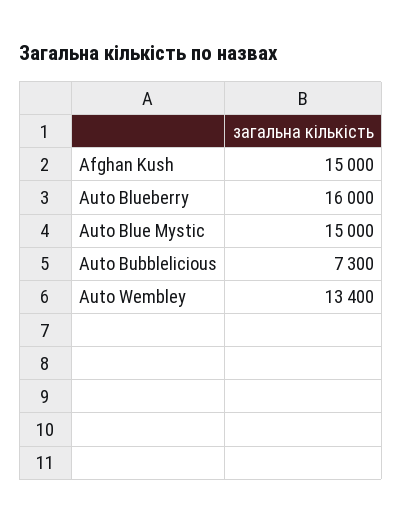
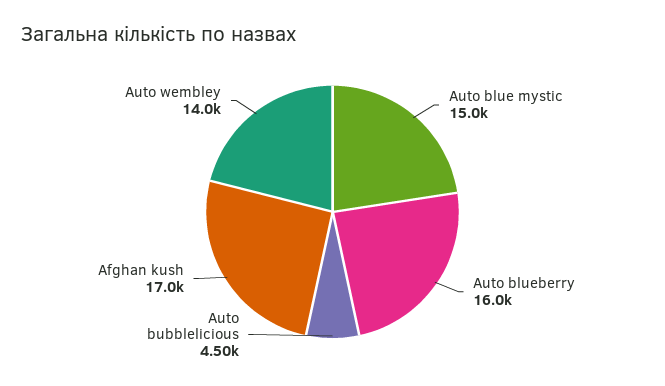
  {
-   "Afghan Kush": 15000,
+   "Afghan Kush": 17000,
    "Auto Blueberry": 16000,
    "Auto Blue Mystic": 15000,
-   "Auto Bubblelicious": 7300,
+   "Auto Bubblelicious": 4500,
-   "Auto Wembley": 13400
+   "Auto Wembley": 14000
  }

